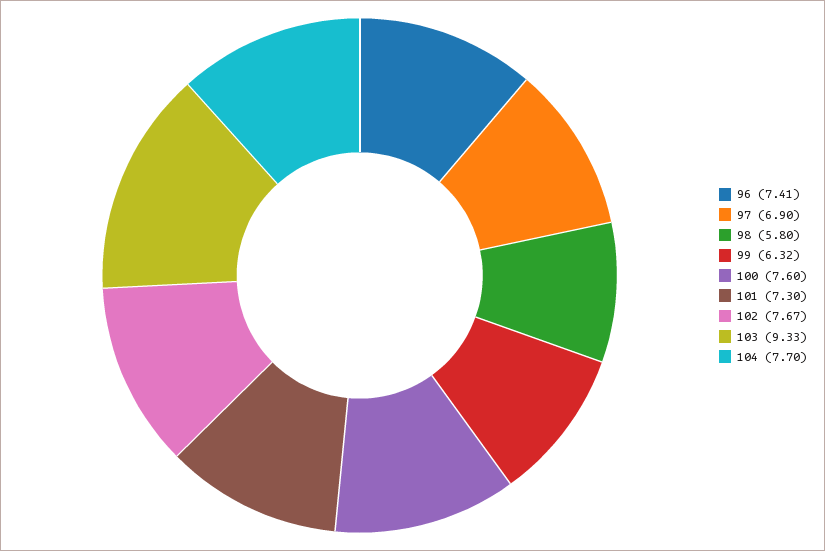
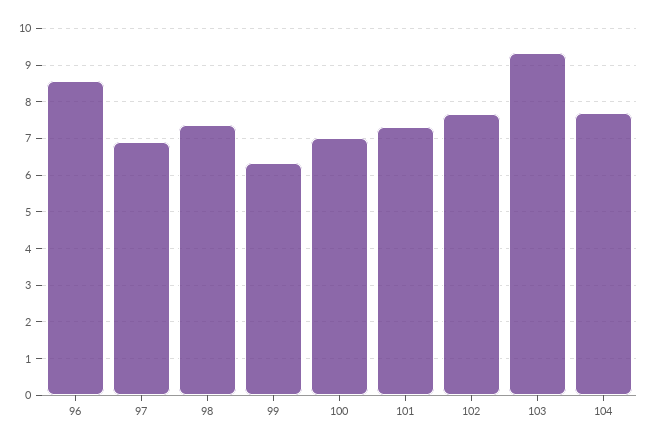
  {
-   "96": 7.41,
+   "96": 8.6,
    "97": 6.9,
-   "98": 5.8,
+   "98": 7.4,
    "99": 6.32,
-   "100": 7.6,
+   "100": 7,
    "101": 7.3,
    "102": 7.67,
    "103": 9.33,
    "104": 7.7
  }

